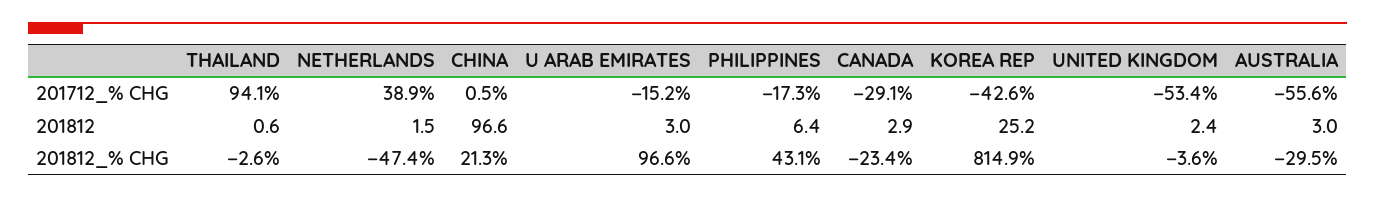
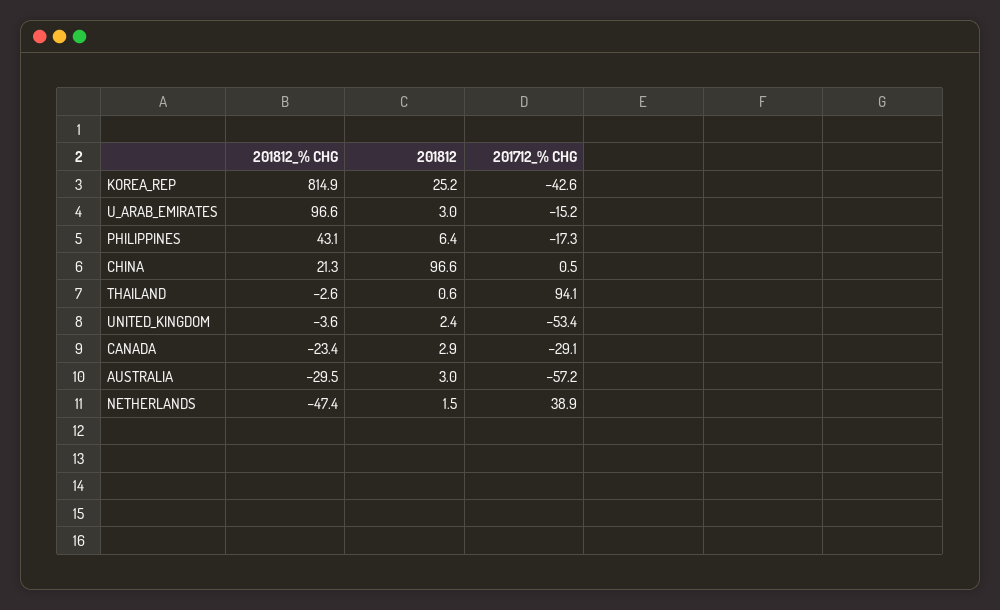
  {
    "THAILAND": {
      "201712_% CHG": 94.1,
      "201812": 0.6,
      "201812_% CHG": -2.6
    },
    "NETHERLANDS": {
      "201712_% CHG": 38.9,
      "201812": 1.5,
      "201812_% CHG": -47.4
    },
    "CHINA": {
      "201712_% CHG": 0.5,
      "201812": 96.6,
      "201812_% CHG": 21.3
    },
    "U ARAB EMIRATES": {
      "201712_% CHG": -15.2,
      "201812": 3,
      "201812_% CHG": 96.6
    },
    "PHILIPPINES": {
      "201712_% CHG": -17.3,
      "201812": 6.4,
      "201812_% CHG": 43.1
    },
    "CANADA": {
      "201712_% CHG": -29.1,
      "201812": 2.9,
      "201812_% CHG": -23.4
    },
    "KOREA REP": {
      "201712_% CHG": -42.6,
      "201812": 25.2,
      "201812_% CHG": 814.9
    },
    "UNITED KINGDOM": {
      "201712_% CHG": -53.4,
      "201812": 2.4,
      "201812_% CHG": -3.6
    },
    "AUSTRALIA": {
-     "201712_% CHG": -55.6,
+     "201712_% CHG": -57.2,
      "201812": 3,
      "201812_% CHG": -29.5
    }
  }

